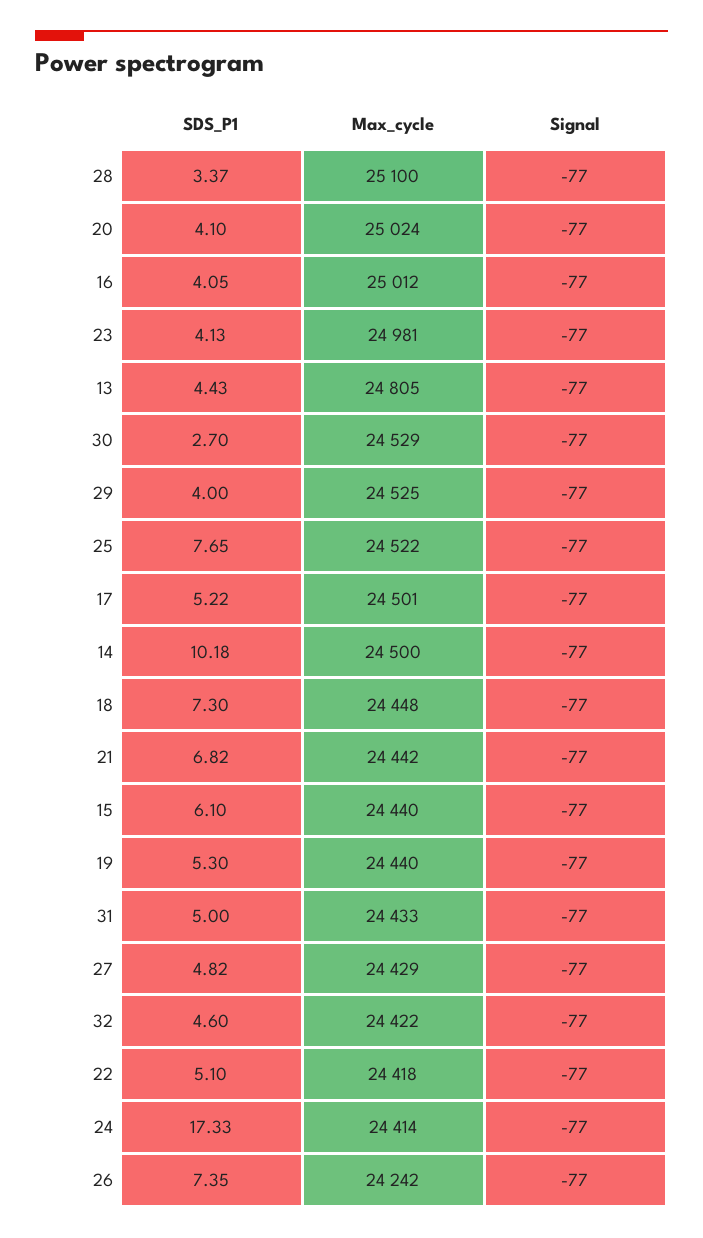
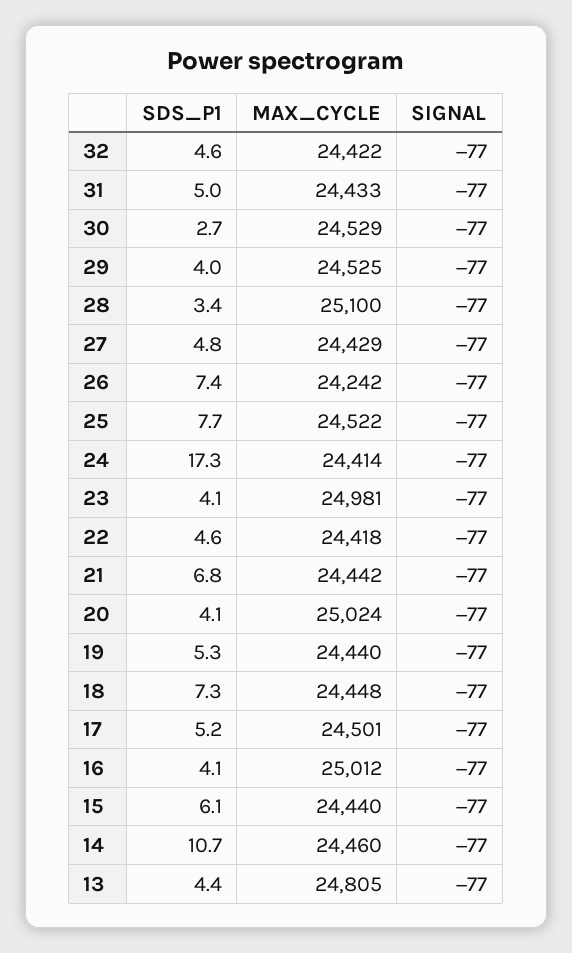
  {
    "SDS_P1": {
      "28": 3.37,
      "20": 4.1,
      "16": 4.05,
      "23": 4.13,
      "13": 4.43,
      "30": 2.7,
      "29": 4,
      "25": 7.65,
      "17": 5.22,
-     "14": 10.18,
+     "14": 10.7,
      "18": 7.3,
      "21": 6.82,
      "15": 6.1,
      "19": 5.3,
      "31": 5,
      "27": 4.82,
      "32": 4.6,
-     "22": 5.1,
+     "22": 4.6,
      "24": 17.33,
      "26": 7.35
    },
    "Max_cycle": {
      "28": 25100,
      "20": 25024,
      "16": 25012,
      "23": 24981,
      "13": 24805,
      "30": 24529,
      "29": 24525,
      "25": 24522,
      "17": 24501,
-     "14": 24500,
+     "14": 24460,
      "18": 24448,
      "21": 24442,
      "15": 24440,
      "19": 24440,
      "31": 24433,
      "27": 24429,
      "32": 24422,
      "22": 24418,
      "24": 24414,
      "26": 24242
    },
    "Signal": {
      "28": -77,
      "20": -77,
      "16": -77,
      "23": -77,
      "13": -77,
      "30": -77,
      "29": -77,
      "25": -77,
      "17": -77,
      "14": -77,
      "18": -77,
      "21": -77,
      "15": -77,
      "19": -77,
      "31": -77,
      "27": -77,
      "32": -77,
      "22": -77,
      "24": -77,
      "26": -77
    }
  }

